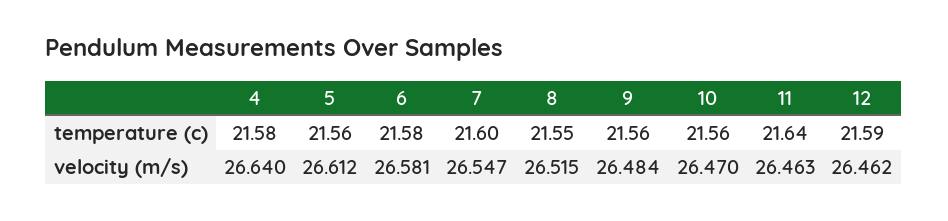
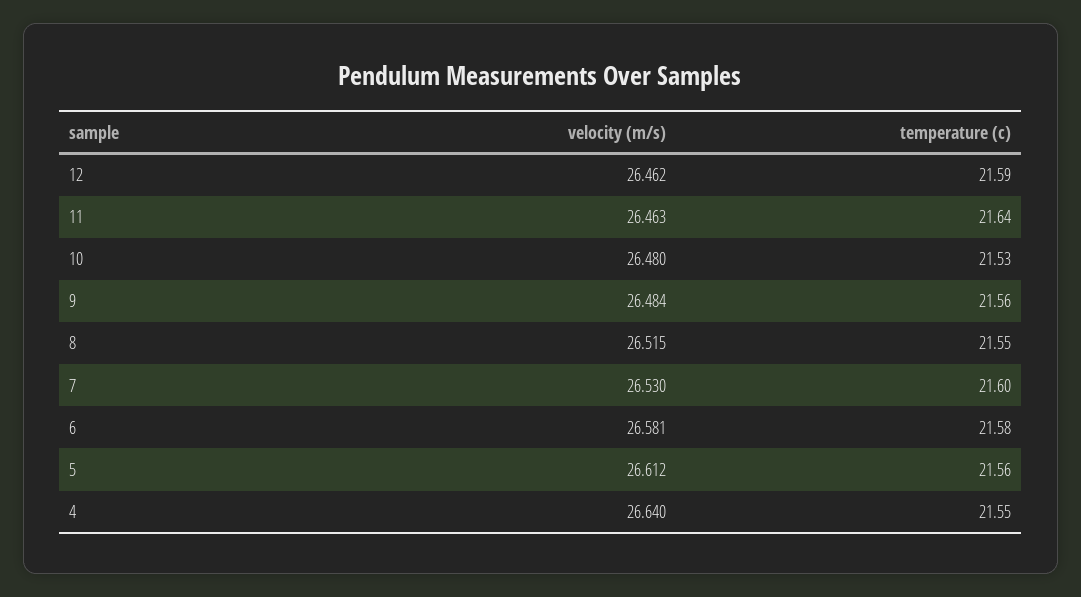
  {
    "4": {
-     "temperature (c)": 21.58,
+     "temperature (c)": 21.55,
      "velocity (m/s)": 26.64
    },
    "5": {
      "temperature (c)": 21.56,
      "velocity (m/s)": 26.612
    },
    "6": {
      "temperature (c)": 21.58,
      "velocity (m/s)": 26.581
    },
    "7": {
      "temperature (c)": 21.6,
-     "velocity (m/s)": 26.547
+     "velocity (m/s)": 26.53
    },
    "8": {
      "temperature (c)": 21.55,
      "velocity (m/s)": 26.515
    },
    "9": {
      "temperature (c)": 21.56,
      "velocity (m/s)": 26.484
    },
    "10": {
-     "temperature (c)": 21.56,
+     "temperature (c)": 21.53,
-     "velocity (m/s)": 26.47
+     "velocity (m/s)": 26.48
    },
    "11": {
      "temperature (c)": 21.64,
      "velocity (m/s)": 26.463
    },
    "12": {
      "temperature (c)": 21.59,
      "velocity (m/s)": 26.462
    }
  }

